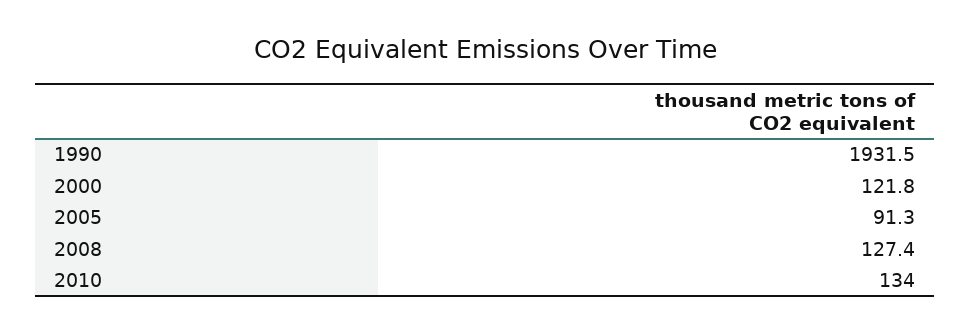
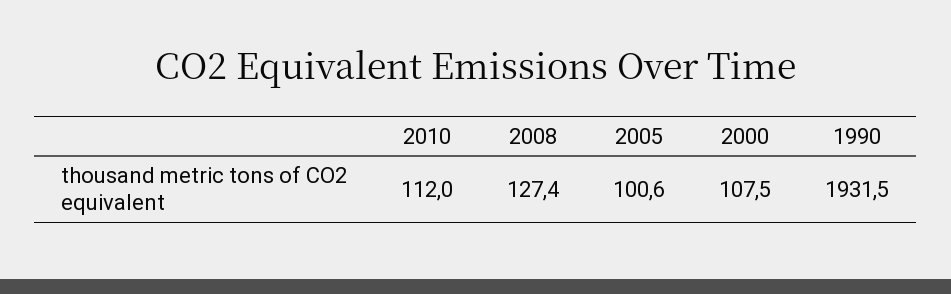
  {
    "1990": 1931.5,
-   "2000": 121.8,
+   "2000": 107.5,
-   "2005": 91.3,
+   "2005": 100.6,
    "2008": 127.4,
-   "2010": 134
+   "2010": 112
  }

